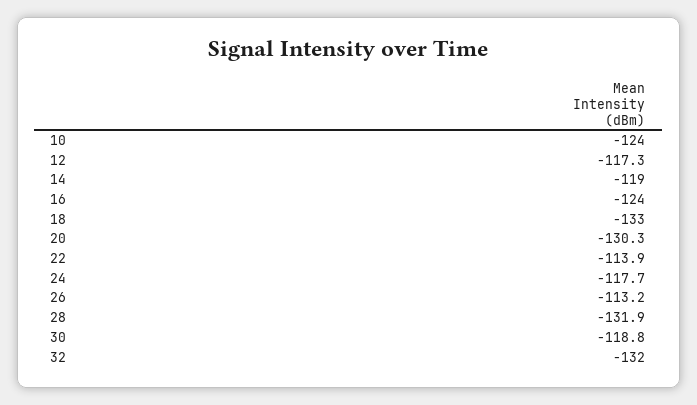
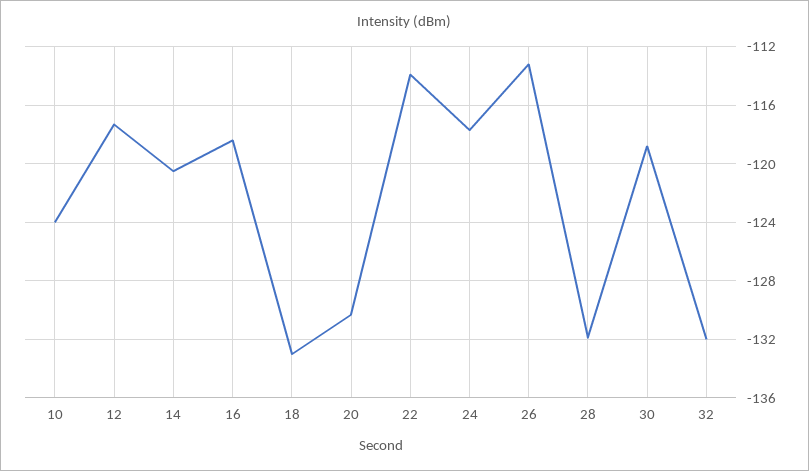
  {
    "10": -124,
    "12": -117.3,
-   "14": -119,
+   "14": -120.5,
-   "16": -124,
+   "16": -118.5,
    "18": -133,
    "20": -130.3,
    "22": -113.9,
    "24": -117.7,
    "26": -113.2,
    "28": -131.9,
    "30": -118.8,
    "32": -132
  }

